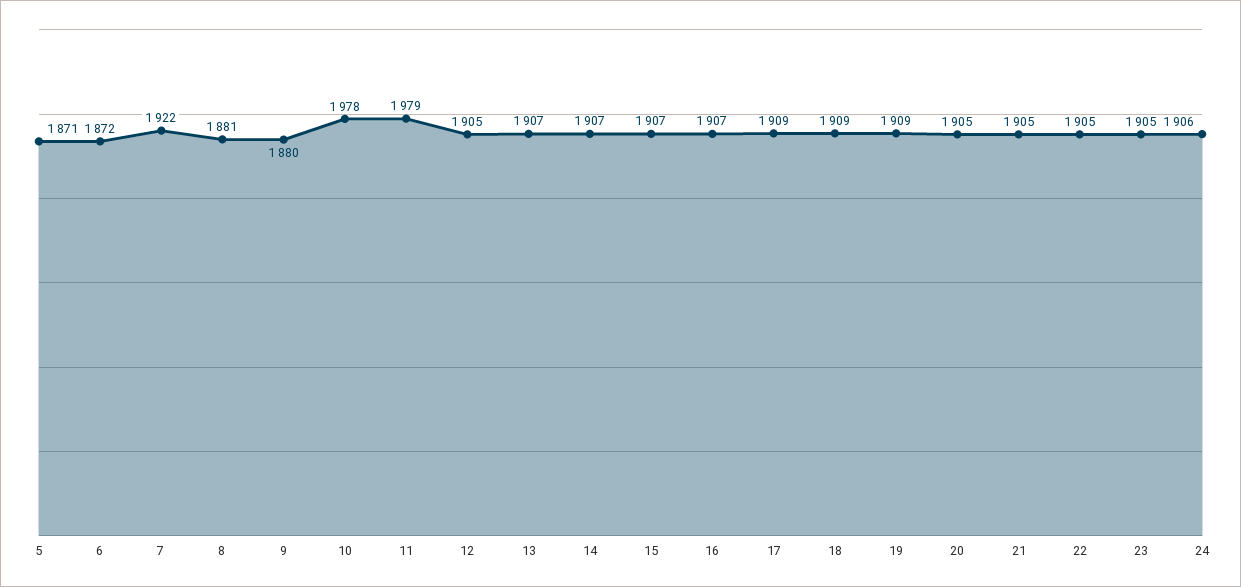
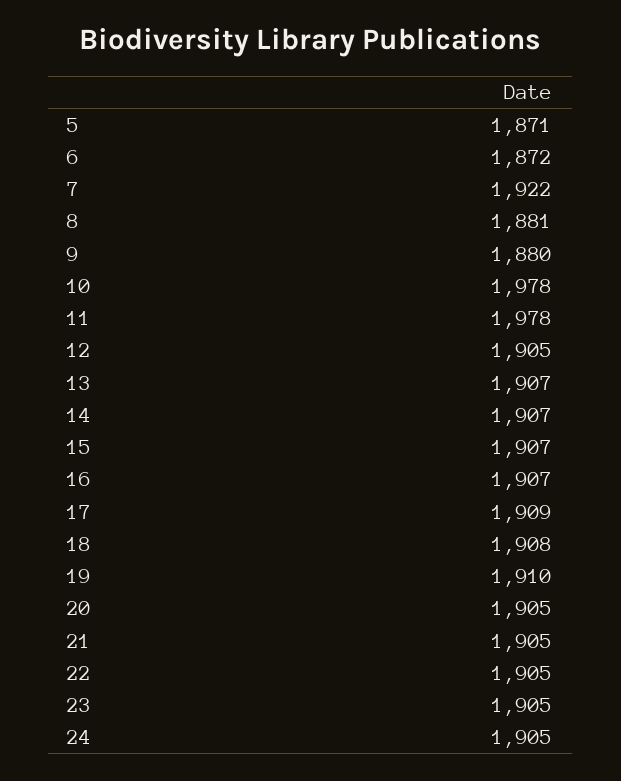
  {
    "5": 1871,
    "6": 1872,
    "7": 1922,
    "8": 1881,
    "9": 1880,
    "10": 1978,
-   "11": 1979,
+   "11": 1978,
    "12": 1905,
    "13": 1907,
    "14": 1907,
    "15": 1907,
    "16": 1907,
    "17": 1909,
-   "18": 1909,
+   "18": 1908,
-   "19": 1909,
+   "19": 1910,
    "20": 1905,
    "21": 1905,
    "22": 1905,
    "23": 1905,
-   "24": 1906
+   "24": 1905
  }

